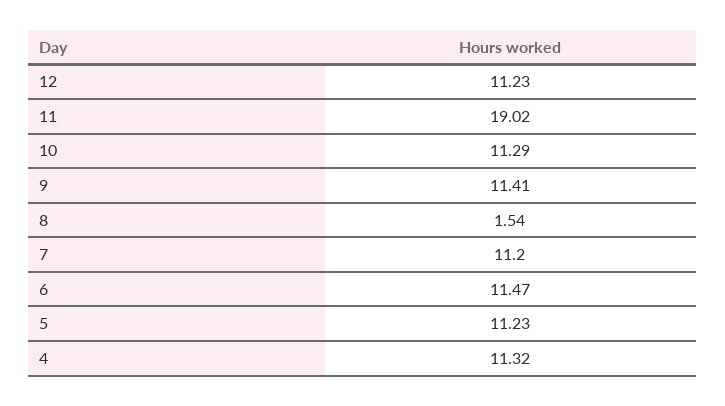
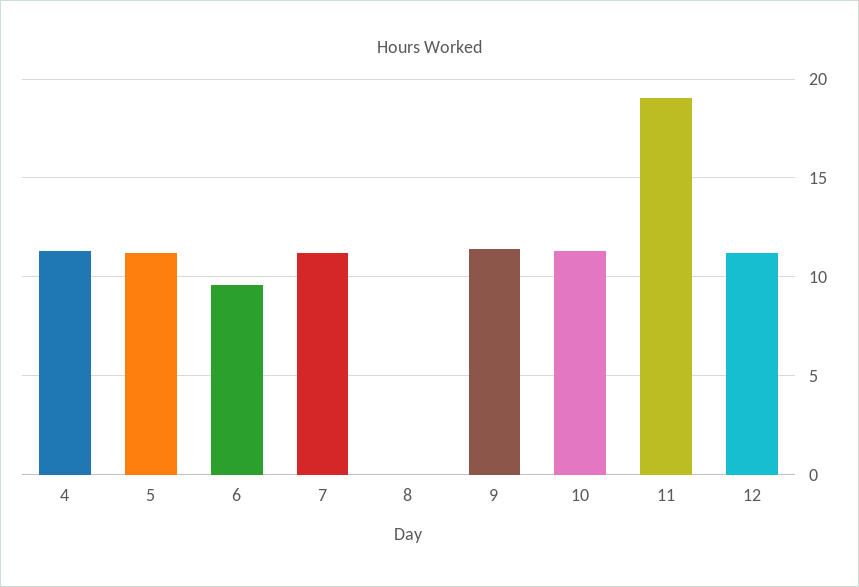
  {
    "12": 11.23,
    "11": 19.02,
    "10": 11.29,
    "9": 11.41,
-   "8": 1.54,
+   "8": 0,
    "7": 11.2,
-   "6": 11.47,
+   "6": 9.5,
    "5": 11.23,
    "4": 11.32
  }

